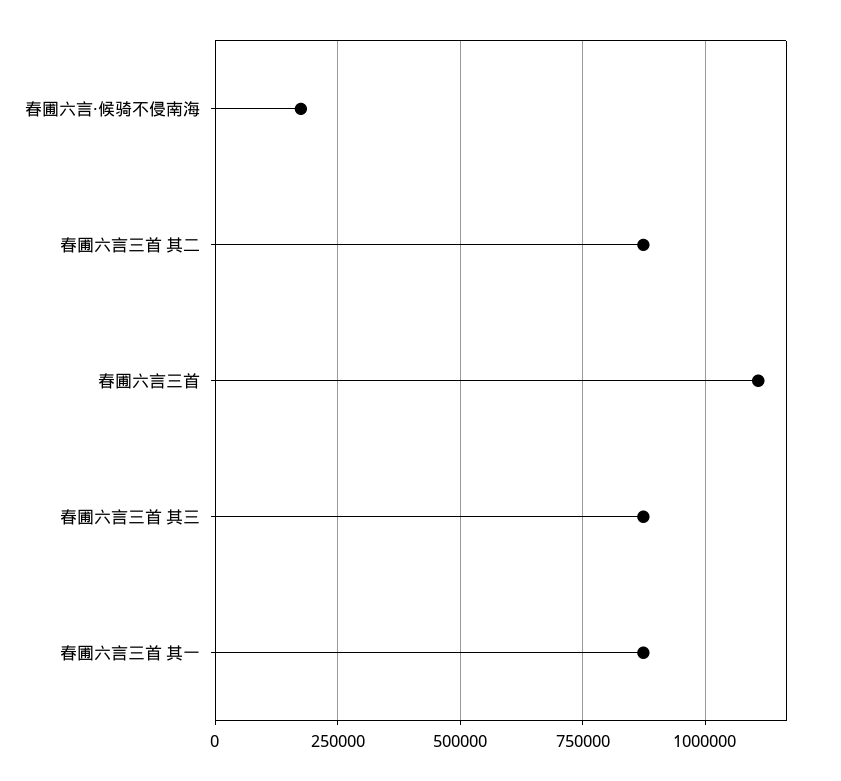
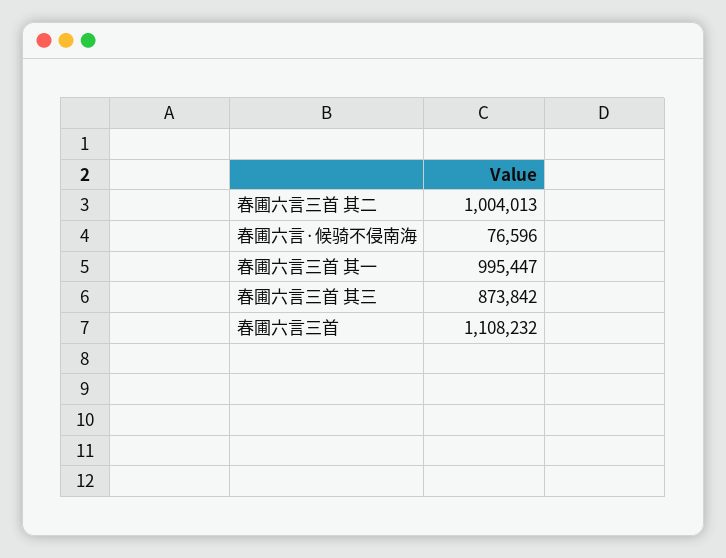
  {
-   "春圃六言·候骑不侵南海": 175000,
+   "春圃六言·候骑不侵南海": 76596,
-   "春圃六言三首 其二": 875000,
+   "春圃六言三首 其二": 1004013,
    "春圃六言三首": 1108232,
    "春圃六言三首 其三": 873842,
-   "春圃六言三首 其一": 875000
+   "春圃六言三首 其一": 995447
  }

